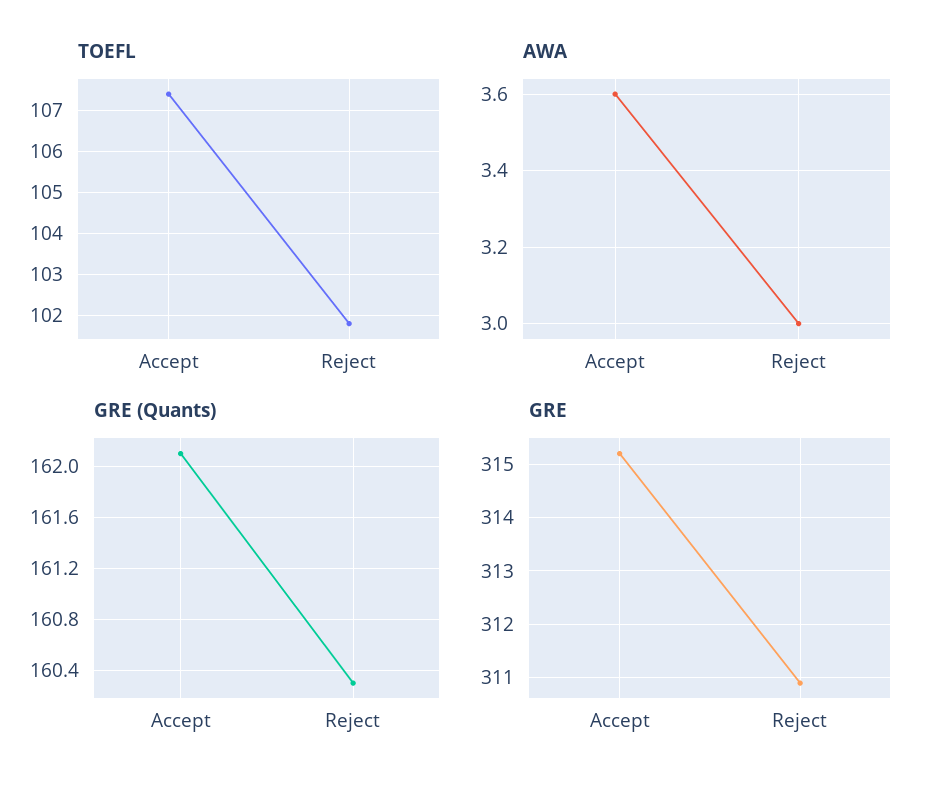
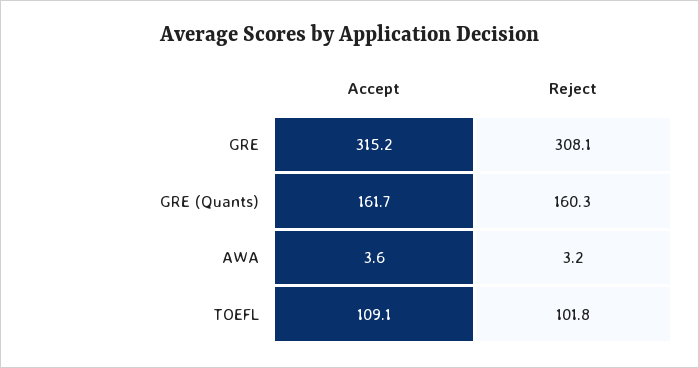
  {
    "TOEFL": {
-     "Accept": 107.5,
+     "Accept": 109.1,
      "Reject": 101.8
    },
    "AWA": {
      "Accept": 3.6,
-     "Reject": 3
+     "Reject": 3.2
    },
    "GRE (Quants)": {
-     "Accept": 162.1,
+     "Accept": 161.7,
      "Reject": 160.3
    },
    "GRE": {
      "Accept": 315.2,
-     "Reject": 311
+     "Reject": 308.1
    }
  }

